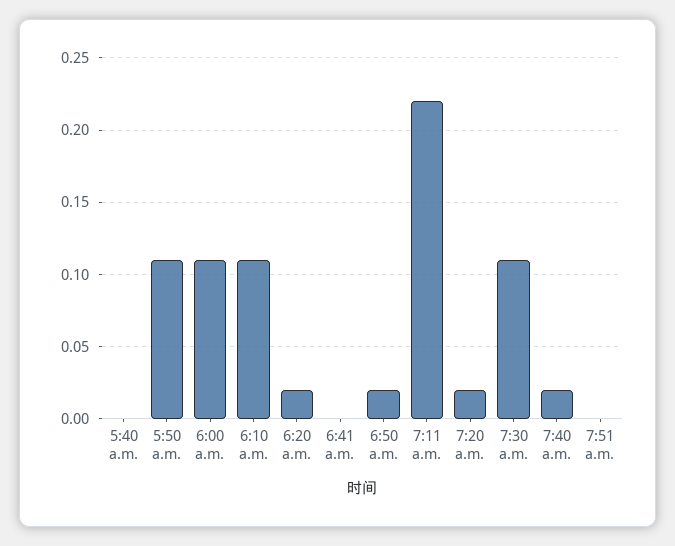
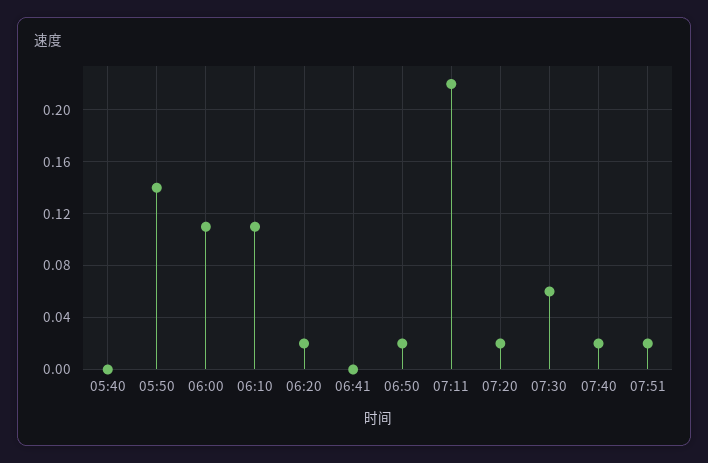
  {
    "5:40 a.m.": 0,
-   "5:50 a.m.": 0.11,
+   "5:50 a.m.": 0.14,
    "6:00 a.m.": 0.11,
    "6:10 a.m.": 0.11,
    "6:20 a.m.": 0.02,
    "6:41 a.m.": 0,
    "6:50 a.m.": 0.02,
    "7:11 a.m.": 0.22,
    "7:20 a.m.": 0.02,
-   "7:30 a.m.": 0.11,
+   "7:30 a.m.": 0.06,
    "7:40 a.m.": 0.02,
-   "7:51 a.m.": 0
+   "7:51 a.m.": 0.02
  }

